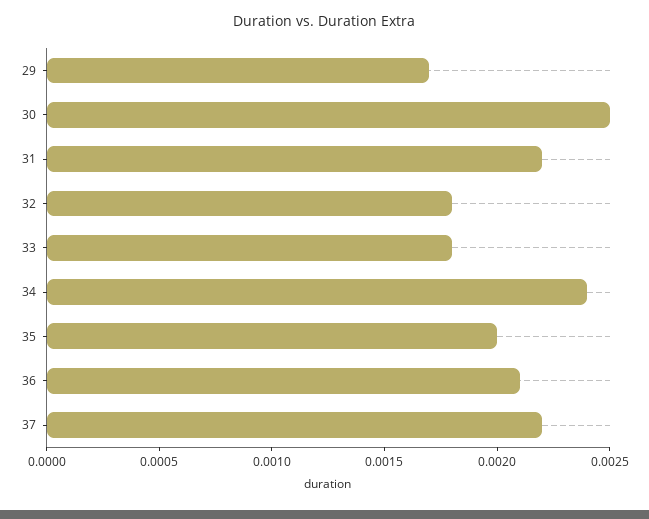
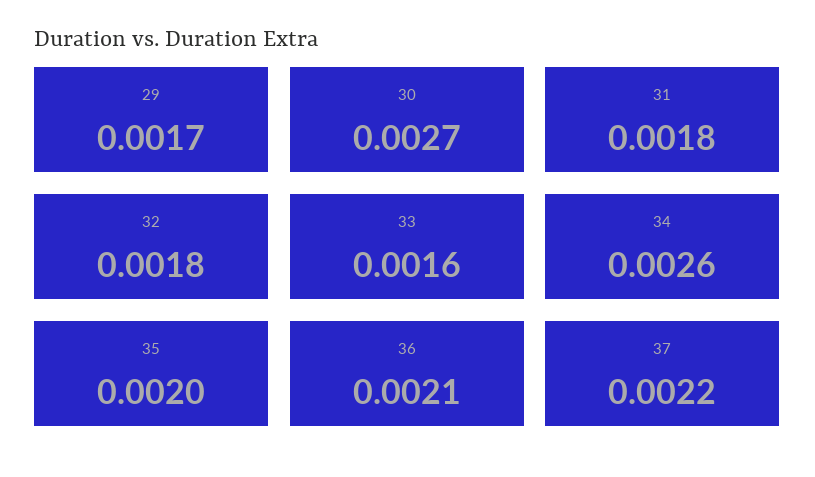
  {
    "29": 0.0017,
-   "30": 0.0025,
+   "30": 0.0027,
-   "31": 0.0022,
+   "31": 0.0018,
    "32": 0.0018,
-   "33": 0.0018,
+   "33": 0.0016,
-   "34": 0.0024,
+   "34": 0.0026,
    "35": 0.002,
    "36": 0.0021,
    "37": 0.0022
  }

